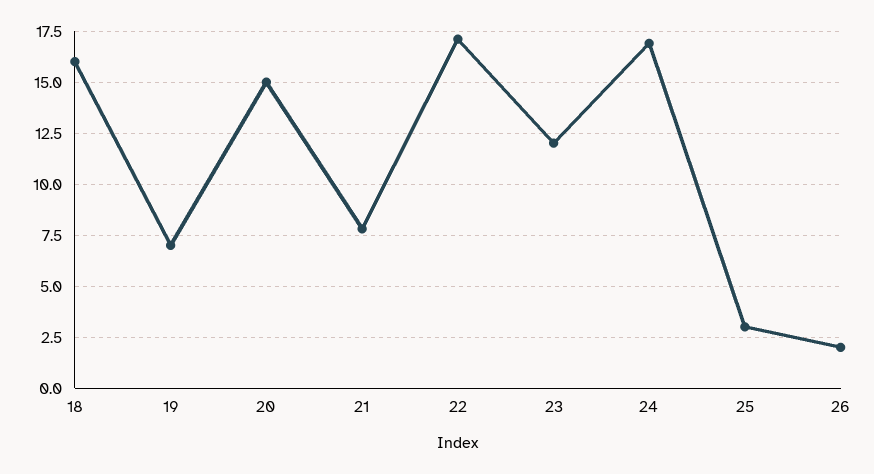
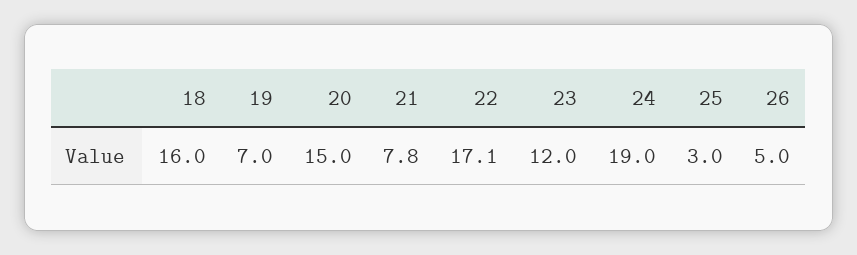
  {
    "18": 16,
    "19": 7,
    "20": 15,
    "21": 7.8,
    "22": 17.1,
    "23": 12,
-   "24": 17,
+   "24": 19,
    "25": 3,
-   "26": 2
+   "26": 5
  }

